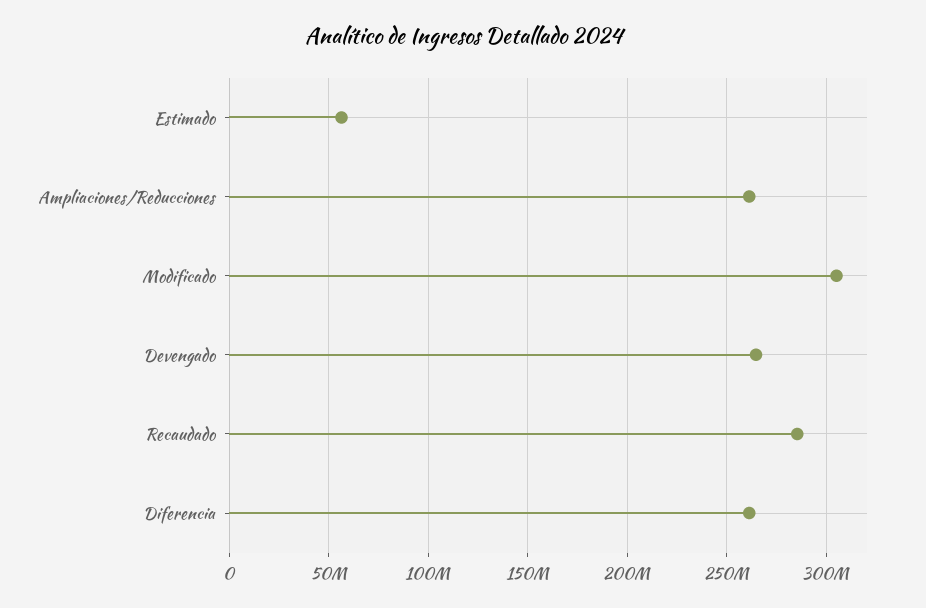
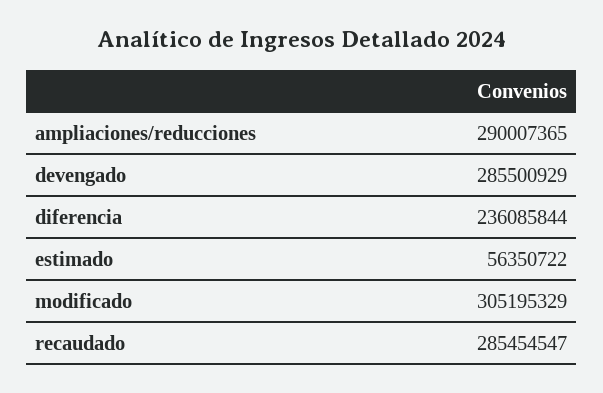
  {
    "Estimado": 56350722,
-   "Ampliaciones/Reducciones": 260000000,
+   "Ampliaciones/Reducciones": 290007365,
    "Modificado": 305195329,
-   "Devengado": 265000000,
+   "Devengado": 285500929,
    "Recaudado": 285454547,
-   "Diferencia": 260000000
+   "Diferencia": 236085844
  }

